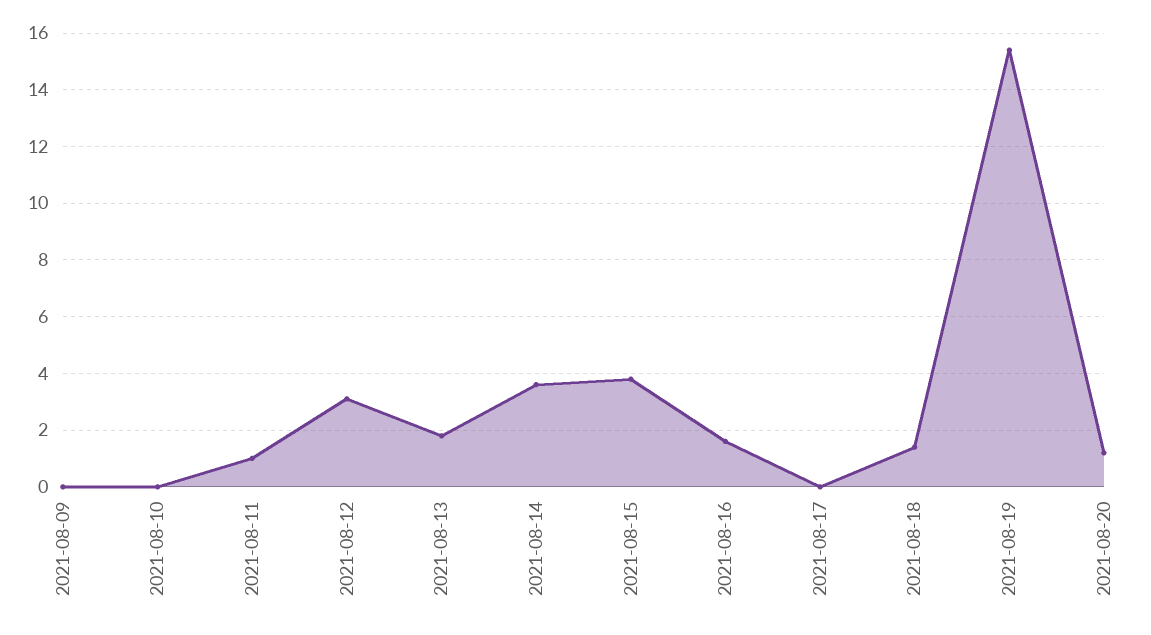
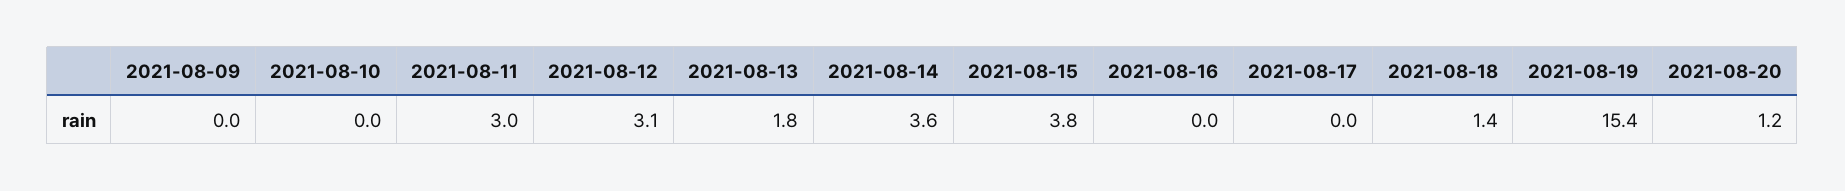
  {
    "2021-08-09": 0,
    "2021-08-10": 0,
-   "2021-08-11": 1,
+   "2021-08-11": 3,
    "2021-08-12": 3.1,
    "2021-08-13": 1.8,
    "2021-08-14": 3.6,
    "2021-08-15": 3.8,
-   "2021-08-16": 1.5,
+   "2021-08-16": 0,
    "2021-08-17": 0,
    "2021-08-18": 1.4,
    "2021-08-19": 15.4,
    "2021-08-20": 1.2
  }

